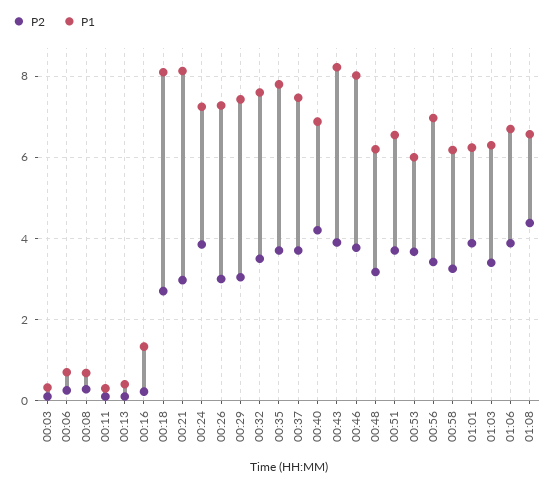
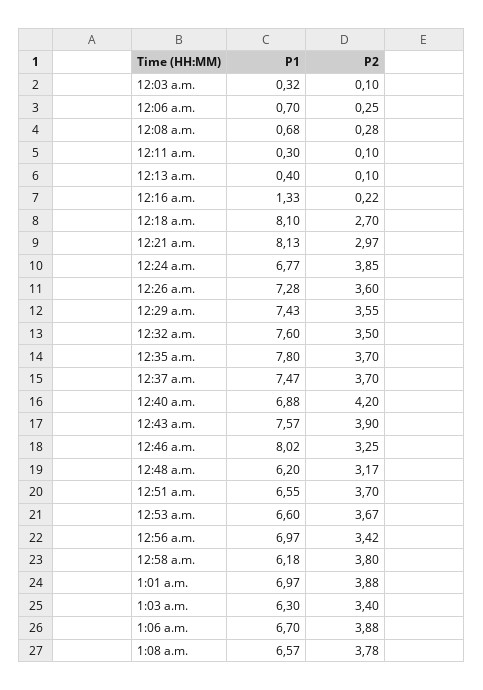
  {
    "P2": {
      "00:03": 0.1,
      "00:06": 0.25,
      "00:08": 0.28,
      "00:11": 0.1,
      "00:13": 0.1,
      "00:16": 0.22,
      "00:18": 2.7,
      "00:21": 2.97,
      "00:24": 3.85,
-     "00:26": 3,
+     "00:26": 3.6,
-     "00:29": 3,
+     "00:29": 3.55,
      "00:32": 3.5,
      "00:35": 3.7,
      "00:37": 3.7,
      "00:40": 4.2,
      "00:43": 3.9,
-     "00:46": 3.8,
+     "00:46": 3.25,
      "00:48": 3.17,
      "00:51": 3.7,
      "00:53": 3.67,
      "00:56": 3.42,
-     "00:58": 3.2,
+     "00:58": 3.8,
      "01:01": 3.88,
      "01:03": 3.4,
      "01:06": 3.88,
-     "01:08": 4.4
+     "01:08": 3.78
    },
    "P1": {
      "00:03": 0.32,
      "00:06": 0.7,
      "00:08": 0.68,
      "00:11": 0.3,
      "00:13": 0.4,
      "00:16": 1.33,
      "00:18": 8.1,
      "00:21": 8.13,
-     "00:24": 7.2,
+     "00:24": 6.77,
      "00:26": 7.28,
      "00:29": 7.43,
      "00:32": 7.6,
      "00:35": 7.8,
      "00:37": 7.47,
      "00:40": 6.88,
-     "00:43": 8.2,
+     "00:43": 7.57,
      "00:46": 8.02,
      "00:48": 6.2,
      "00:51": 6.55,
-     "00:53": 6,
+     "00:53": 6.6,
      "00:56": 6.97,
      "00:58": 6.18,
-     "01:01": 6.2,
+     "01:01": 6.97,
      "01:03": 6.3,
      "01:06": 6.7,
      "01:08": 6.57
    }
  }

